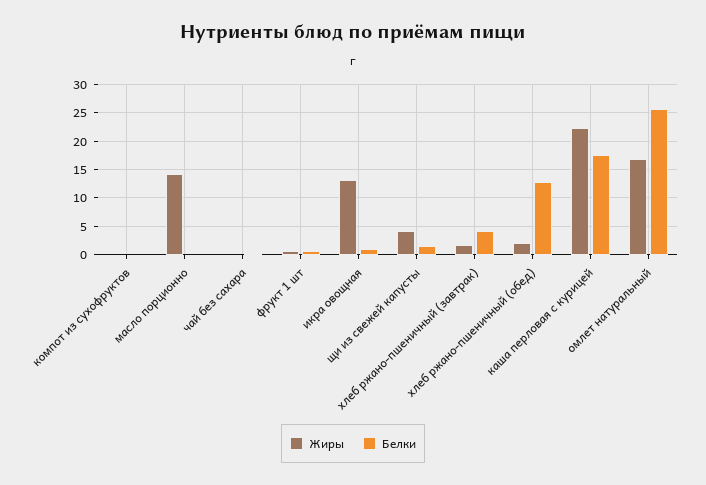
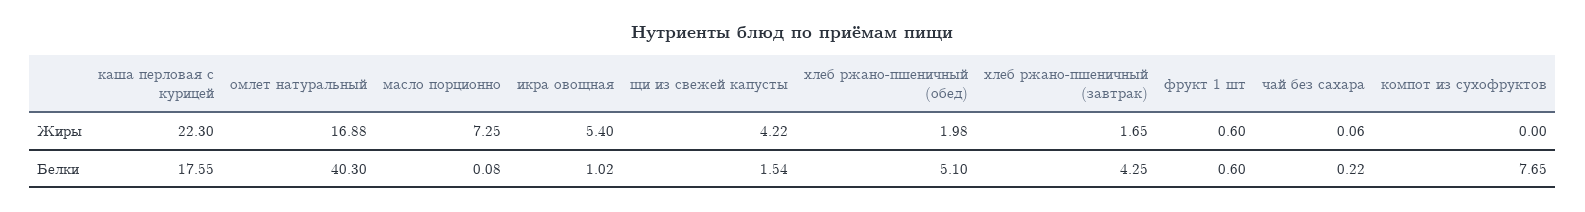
  {
    "Жиры": {
      "компот из сухофруктов": 0,
-     "масло порционно": 15,
+     "масло порционно": 7.25,
      "чай без сахара": 0.06,
      "фрукт 1 шт": 0.6,
-     "икра овощная": 12.5,
+     "икра овощная": 5.4,
      "щи из свежей капусты": 4.22,
      "хлеб ржано-пшеничный (завтрак)": 1.65,
      "хлеб ржано-пшеничный (обед)": 1.98,
      "каша перловая с курицей": 22.3,
      "омлет натуральный": 16.88
    },
    "Белки": {
-     "компот из сухофруктов": 0,
+     "компот из сухофруктов": 7.65,
      "масло порционно": 0.08,
      "чай без сахара": 0.22,
      "фрукт 1 шт": 0.6,
      "икра овощная": 1.02,
      "щи из свежей капусты": 1.54,
      "хлеб ржано-пшеничный (завтрак)": 4.25,
-     "хлеб ржано-пшеничный (обед)": 12.5,
+     "хлеб ржано-пшеничный (обед)": 5.1,
      "каша перловая с курицей": 17.55,
-     "омлет натуральный": 25
+     "омлет натуральный": 40.3
    }
  }

